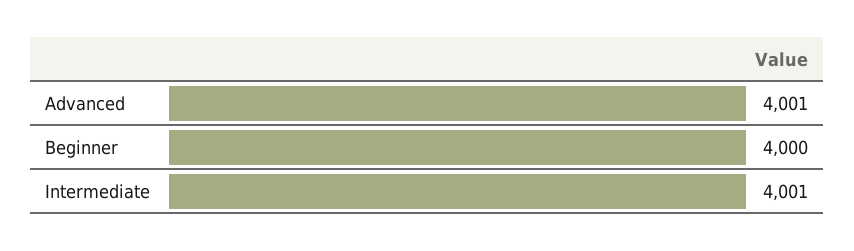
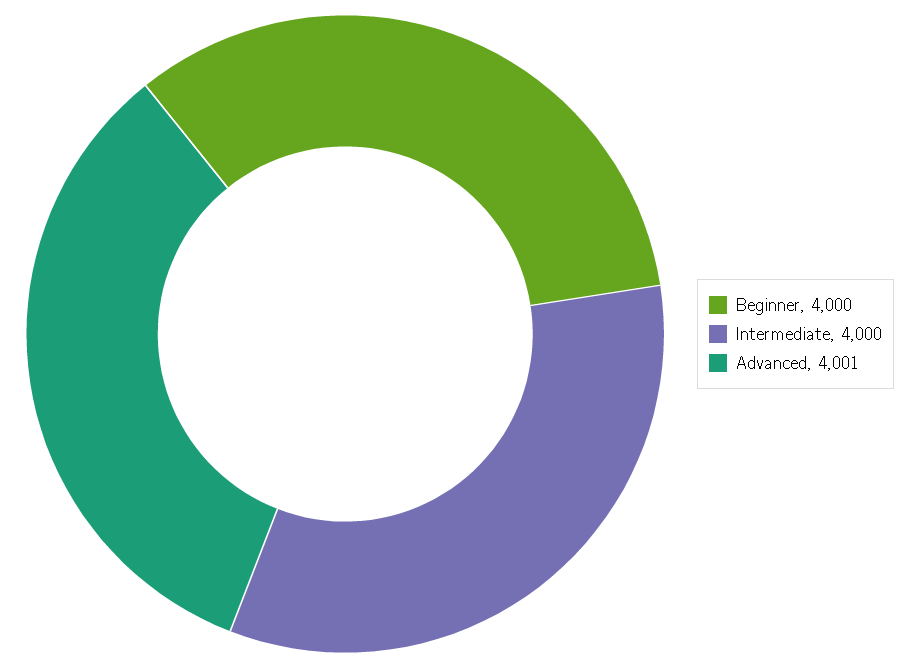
  {
    "Advanced": 4001,
    "Beginner": 4000,
-   "Intermediate": 4001
+   "Intermediate": 4000
  }

